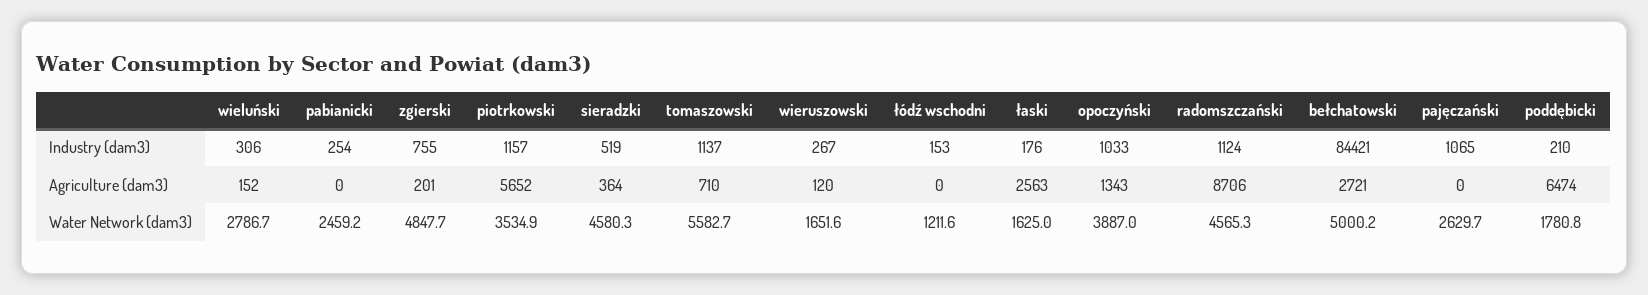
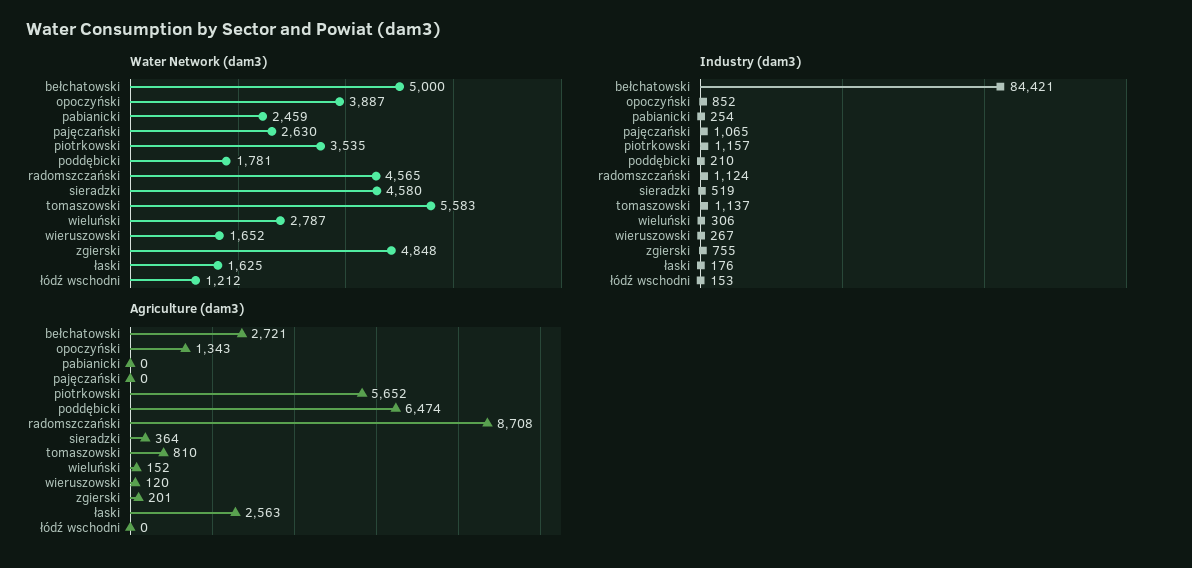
  {
    "Industry (dam3)": {
      "wieluński": 306,
      "pabianicki": 254,
      "zgierski": 755,
      "piotrkowski": 1157,
      "sieradzki": 519,
      "tomaszowski": 1137,
      "wieruszowski": 267,
      "łódź wschodni": 153,
      "łaski": 176,
-     "opoczyński": 1033,
+     "opoczyński": 852,
      "radomszczański": 1124,
      "bełchatowski": 84421,
      "pajęczański": 1065,
      "poddębicki": 210
    },
    "Agriculture (dam3)": {
      "wieluński": 152,
      "pabianicki": 0,
      "zgierski": 201,
      "piotrkowski": 5652,
      "sieradzki": 364,
-     "tomaszowski": 710,
+     "tomaszowski": 810,
      "wieruszowski": 120,
      "łódź wschodni": 0,
      "łaski": 2563,
      "opoczyński": 1343,
-     "radomszczański": 8706,
+     "radomszczański": 8708,
      "bełchatowski": 2721,
      "pajęczański": 0,
      "poddębicki": 6474
    },
    "Water Network (dam3)": {
      "wieluński": 2786.7,
      "pabianicki": 2459.2,
      "zgierski": 4847.7,
      "piotrkowski": 3534.9,
      "sieradzki": 4580.3,
      "tomaszowski": 5582.7,
      "wieruszowski": 1651.6,
      "łódź wschodni": 1211.6,
      "łaski": 1625,
      "opoczyński": 3887,
      "radomszczański": 4565.3,
      "bełchatowski": 5000.2,
      "pajęczański": 2629.7,
      "poddębicki": 1780.8
    }
  }

